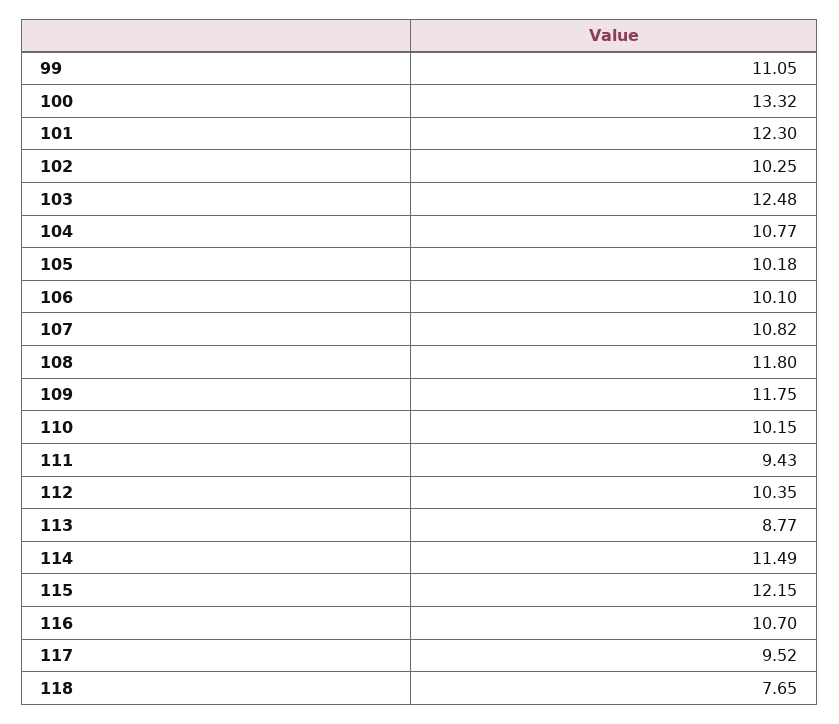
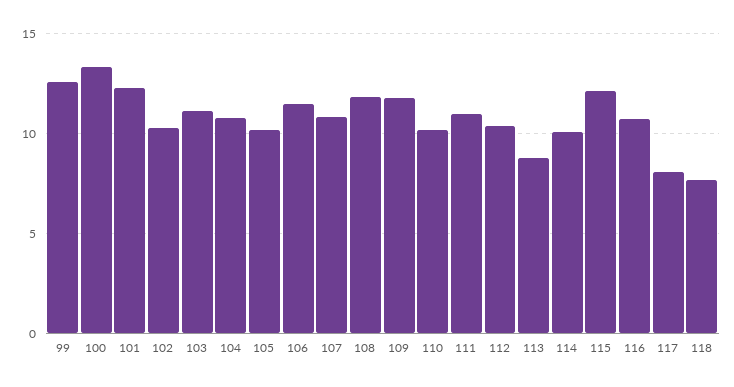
  {
-   "99": 11.05,
+   "99": 12.5,
    "100": 13.32,
    "101": 12.3,
    "102": 10.25,
-   "103": 12.48,
+   "103": 11,
    "104": 10.77,
    "105": 10.18,
-   "106": 10.1,
+   "106": 11.5,
    "107": 10.82,
    "108": 11.8,
    "109": 11.75,
    "110": 10.15,
-   "111": 9.43,
+   "111": 11,
    "112": 10.35,
    "113": 8.77,
-   "114": 11.49,
+   "114": 10,
    "115": 12.15,
    "116": 10.7,
-   "117": 9.52,
+   "117": 8,
    "118": 7.65
  }

